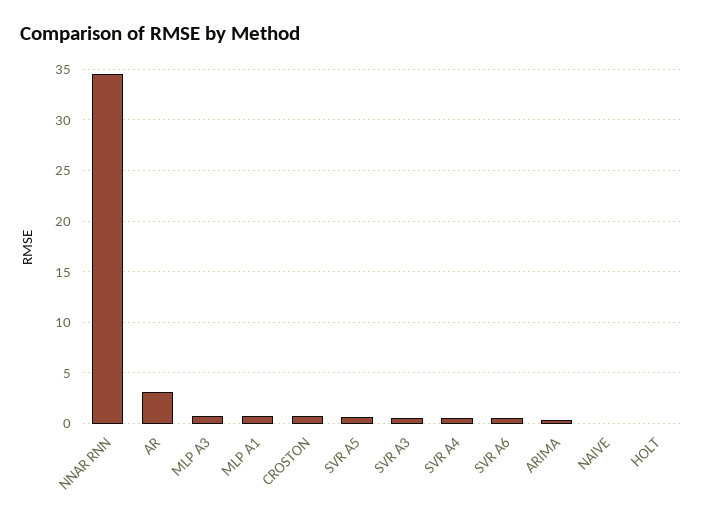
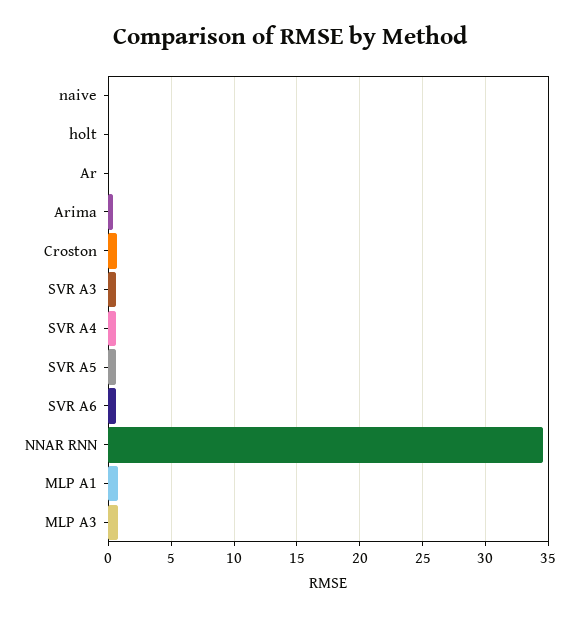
  {
    "NNAR RNN": 34.5,
-   "AR": 3,
+   "AR": 0,
    "MLP A3": 1,
    "MLP A1": 1,
    "CROSTON": 0.5,
    "SVR A5": 0.5,
    "SVR A3": 0.5,
    "SVR A4": 0.5,
    "SVR A6": 0.5,
    "ARIMA": 0.5,
    "NAIVE": 0,
    "HOLT": 0
  }

